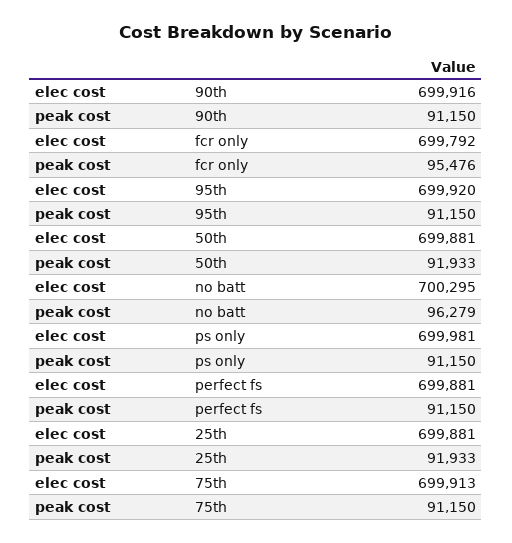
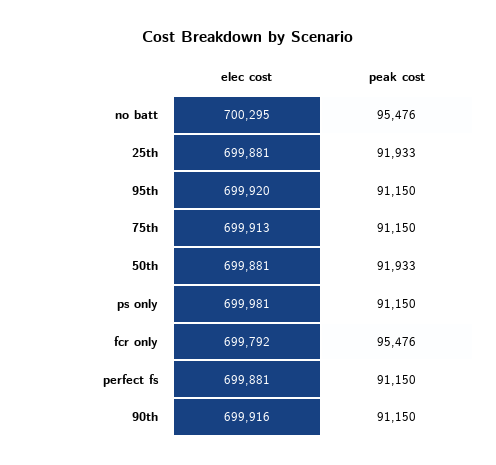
  {
    "elec cost": {
      "90th": 699916,
      "fcr only": 699792,
      "95th": 699920,
      "50th": 699881,
      "no batt": 700295,
      "ps only": 699981,
      "perfect fs": 699881,
      "25th": 699881,
      "75th": 699913
    },
    "peak cost": {
      "90th": 91150,
      "fcr only": 95476,
      "95th": 91150,
      "50th": 91933,
-     "no batt": 96279,
+     "no batt": 95476,
      "ps only": 91150,
      "perfect fs": 91150,
      "25th": 91933,
      "75th": 91150
    }
  }

